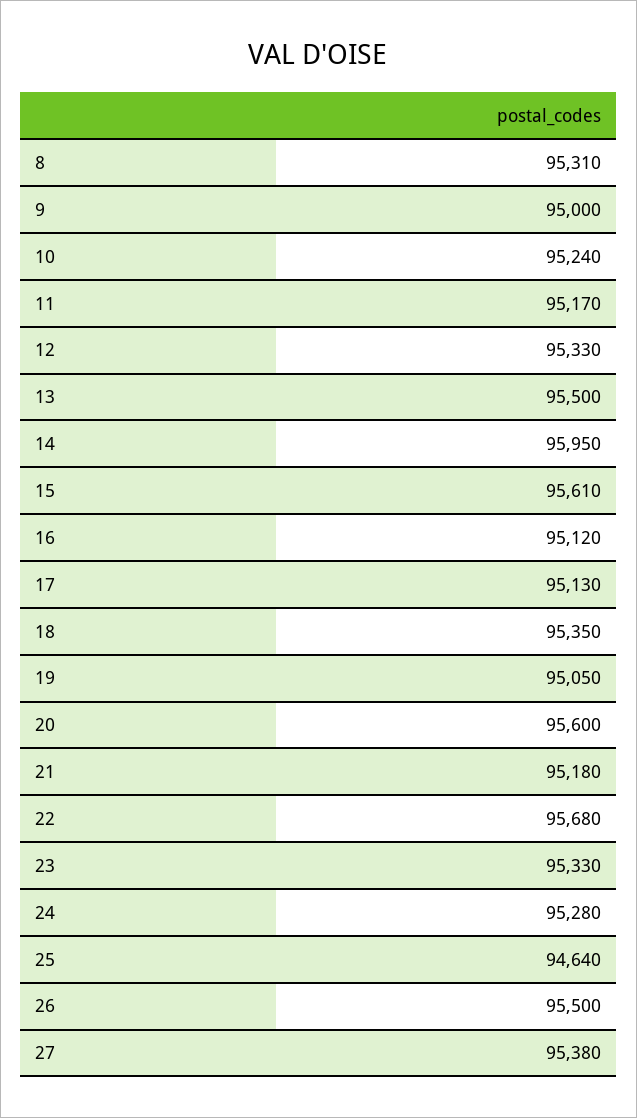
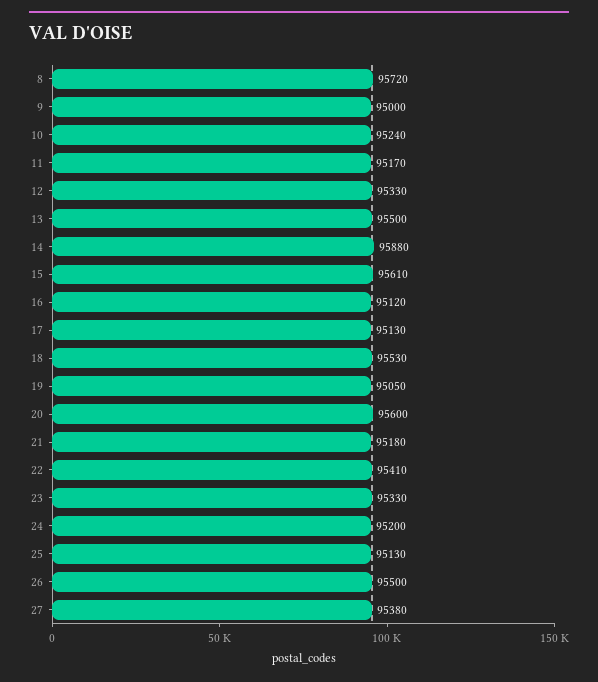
  {
-   "8": 95310,
+   "8": 95720,
    "9": 95000,
    "10": 95240,
    "11": 95170,
    "12": 95330,
    "13": 95500,
-   "14": 95950,
+   "14": 95880,
    "15": 95610,
    "16": 95120,
    "17": 95130,
-   "18": 95350,
+   "18": 95530,
    "19": 95050,
    "20": 95600,
    "21": 95180,
-   "22": 95680,
+   "22": 95410,
    "23": 95330,
-   "24": 95280,
+   "24": 95200,
-   "25": 94640,
+   "25": 95130,
    "26": 95500,
    "27": 95380
  }

